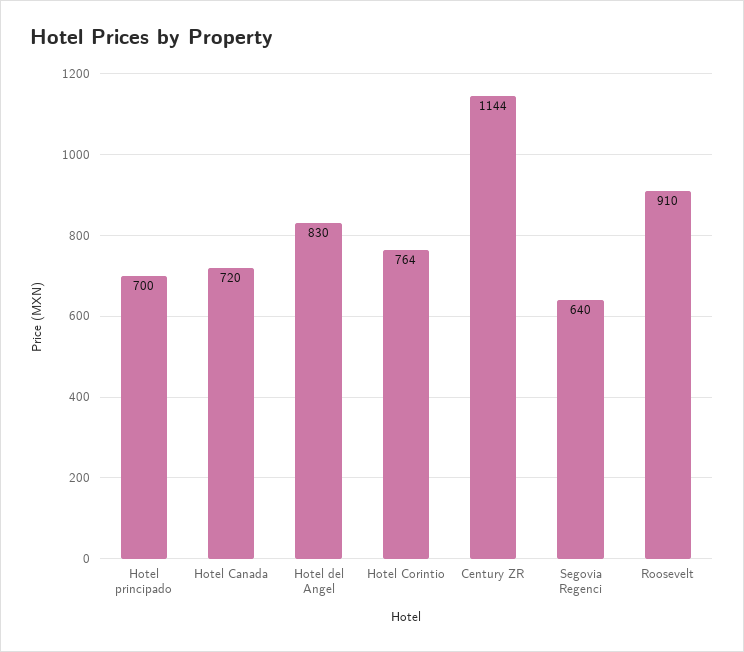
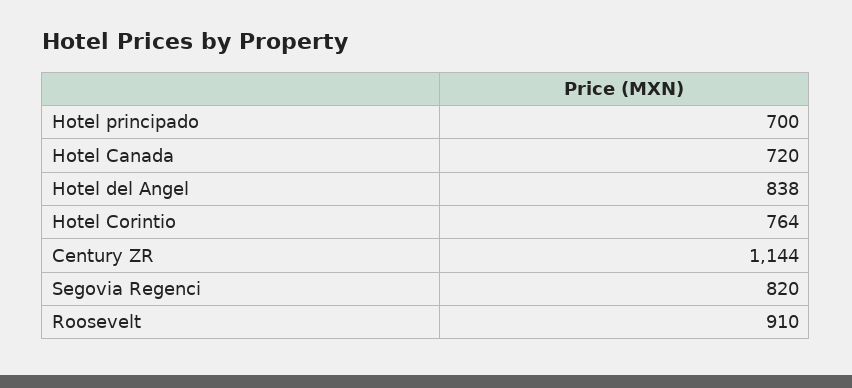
  {
    "Hotel principado": 700,
    "Hotel Canada": 720,
-   "Hotel del Angel": 830,
+   "Hotel del Angel": 838,
    "Hotel Corintio": 764,
    "Century ZR": 1144,
-   "Segovia Regenci": 640,
+   "Segovia Regenci": 820,
    "Roosevelt": 910
  }

